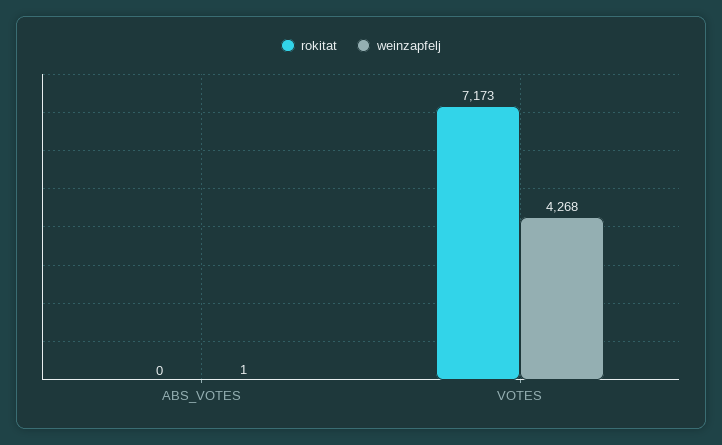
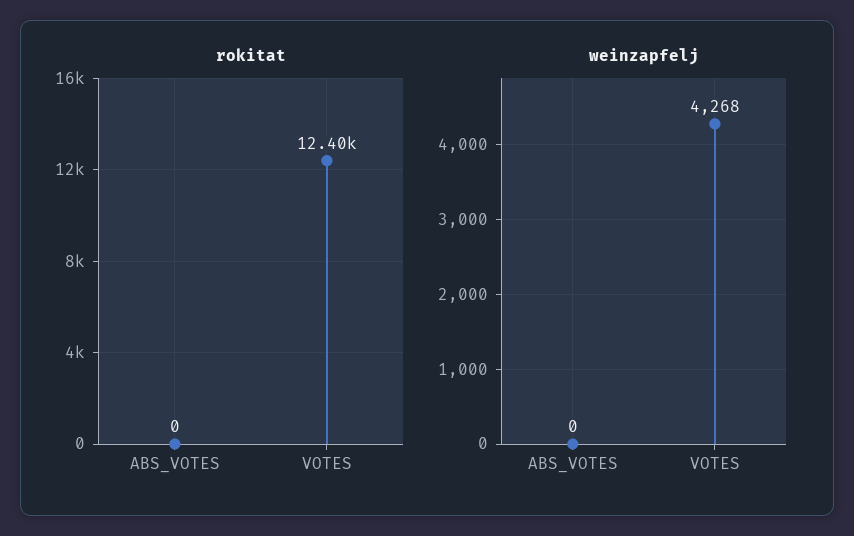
  {
    "rokitat": {
      "ABS_VOTES": 0,
-     "VOTES": 7173
+     "VOTES": 12400
    },
    "weinzapfelj": {
-     "ABS_VOTES": 1,
+     "ABS_VOTES": 0,
      "VOTES": 4268
    }
  }

